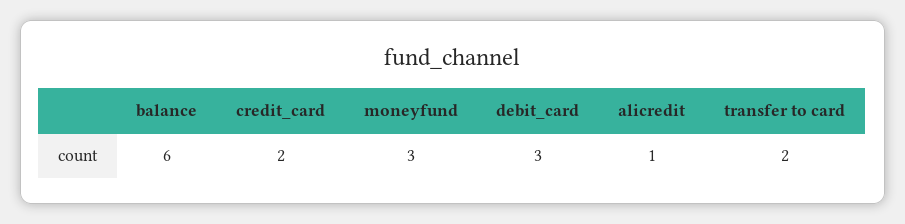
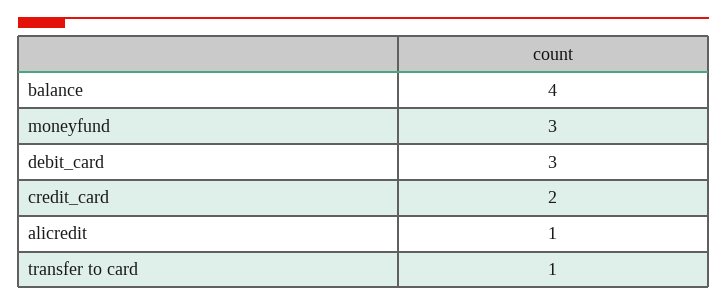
  {
-   "balance": 6,
+   "balance": 4,
    "credit_card": 2,
    "moneyfund": 3,
    "debit_card": 3,
    "alicredit": 1,
-   "transfer to card": 2
+   "transfer to card": 1
  }

